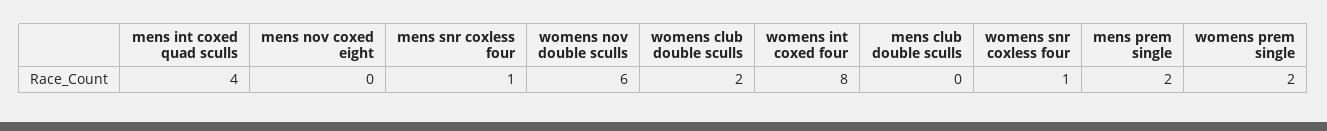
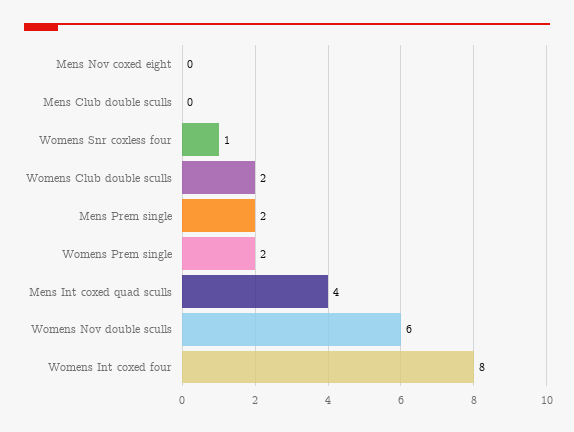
  {
    "mens int coxed quad sculls": 4,
    "mens nov coxed eight": 0,
-   "mens snr coxless four": 1,
    "womens nov double sculls": 6,
    "womens club double sculls": 2,
    "womens int coxed four": 8,
    "mens club double sculls": 0,
    "womens snr coxless four": 1,
    "mens prem single": 2,
    "womens prem single": 2
  }

